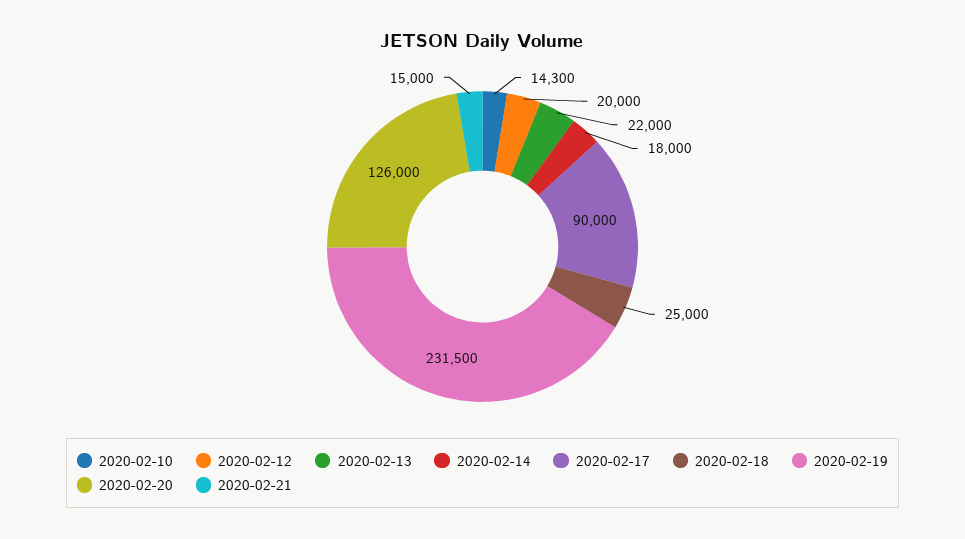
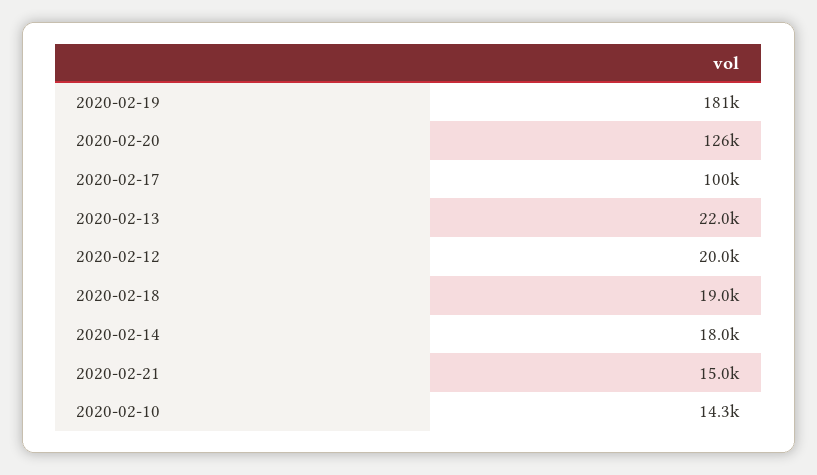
  {
    "2020-02-10": 14300,
    "2020-02-12": 20000,
    "2020-02-13": 22000,
    "2020-02-14": 18000,
-   "2020-02-17": 90000,
+   "2020-02-17": 100000,
-   "2020-02-18": 25000,
+   "2020-02-18": 19000,
-   "2020-02-19": 231500,
+   "2020-02-19": 181000,
    "2020-02-20": 126000,
    "2020-02-21": 15000
  }

